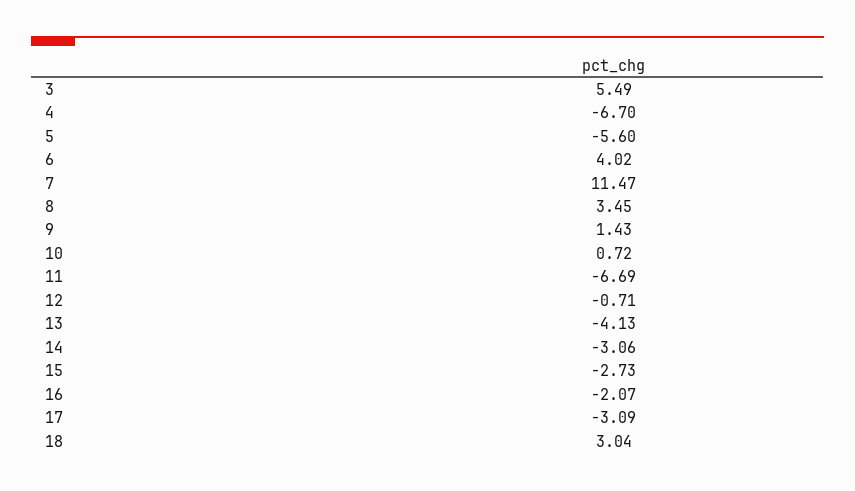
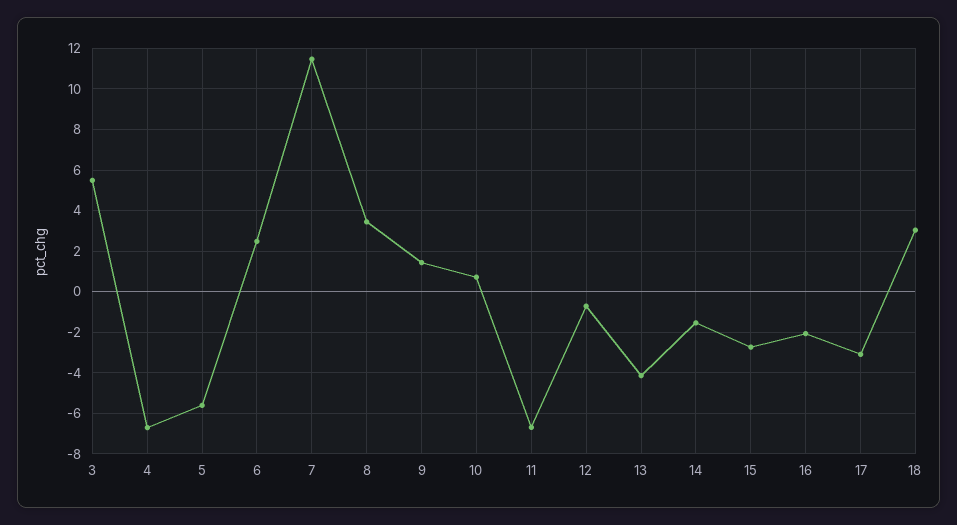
  {
    "3": 5.49,
    "4": -6.7,
    "5": -5.6,
-   "6": 4.02,
+   "6": 2.5,
    "7": 11.47,
    "8": 3.45,
    "9": 1.43,
    "10": 0.72,
    "11": -6.69,
    "12": -0.71,
    "13": -4.13,
-   "14": -3.06,
+   "14": -1.5,
    "15": -2.73,
    "16": -2.07,
    "17": -3.09,
    "18": 3.04
  }

